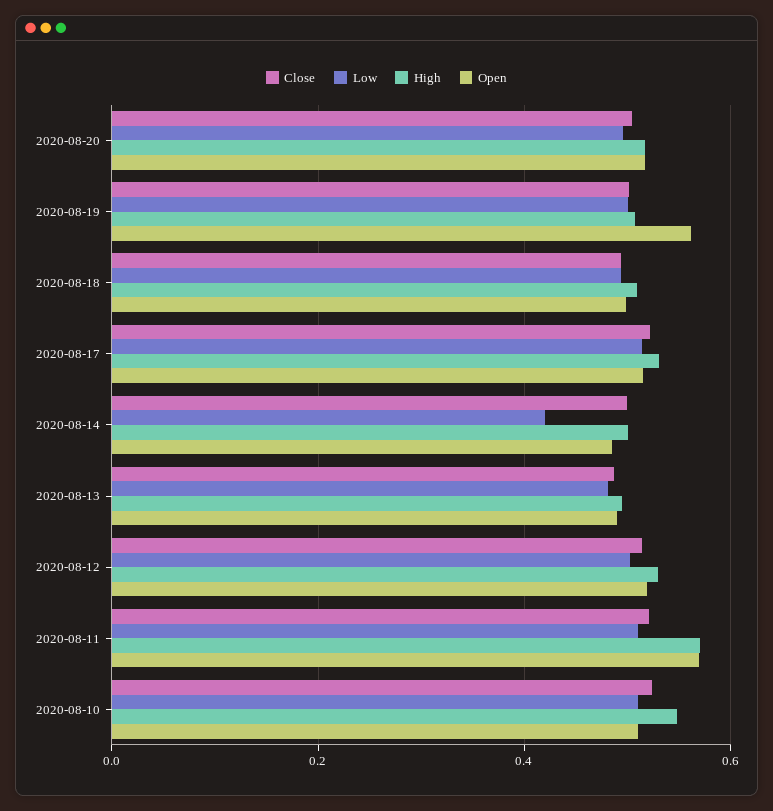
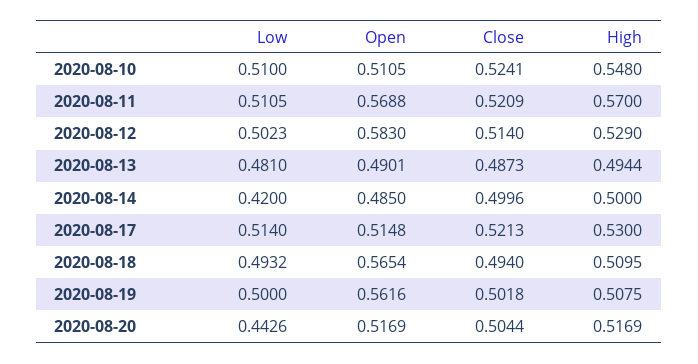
  {
    "Close": {
      "2020-08-20": 0.5044,
      "2020-08-19": 0.5018,
      "2020-08-18": 0.494,
      "2020-08-17": 0.5213,
      "2020-08-14": 0.4996,
      "2020-08-13": 0.4873,
      "2020-08-12": 0.514,
      "2020-08-11": 0.5209,
      "2020-08-10": 0.5241
    },
    "Low": {
-     "2020-08-20": 0.5,
+     "2020-08-20": 0.4426,
      "2020-08-19": 0.5,
      "2020-08-18": 0.4932,
      "2020-08-17": 0.514,
      "2020-08-14": 0.42,
      "2020-08-13": 0.481,
      "2020-08-12": 0.5023,
      "2020-08-11": 0.5105,
      "2020-08-10": 0.51
    },
    "High": {
      "2020-08-20": 0.5169,
      "2020-08-19": 0.5075,
      "2020-08-18": 0.5095,
      "2020-08-17": 0.53,
      "2020-08-14": 0.5,
      "2020-08-13": 0.4944,
      "2020-08-12": 0.529,
      "2020-08-11": 0.57,
      "2020-08-10": 0.548
    },
    "Open": {
      "2020-08-20": 0.5169,
      "2020-08-19": 0.5616,
-     "2020-08-18": 0.5,
+     "2020-08-18": 0.5654,
      "2020-08-17": 0.5148,
      "2020-08-14": 0.485,
      "2020-08-13": 0.4901,
-     "2020-08-12": 0.52,
+     "2020-08-12": 0.583,
      "2020-08-11": 0.5688,
      "2020-08-10": 0.5105
    }
  }

